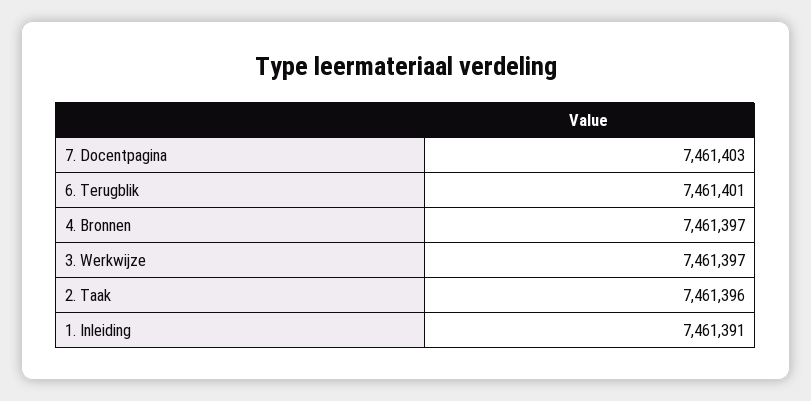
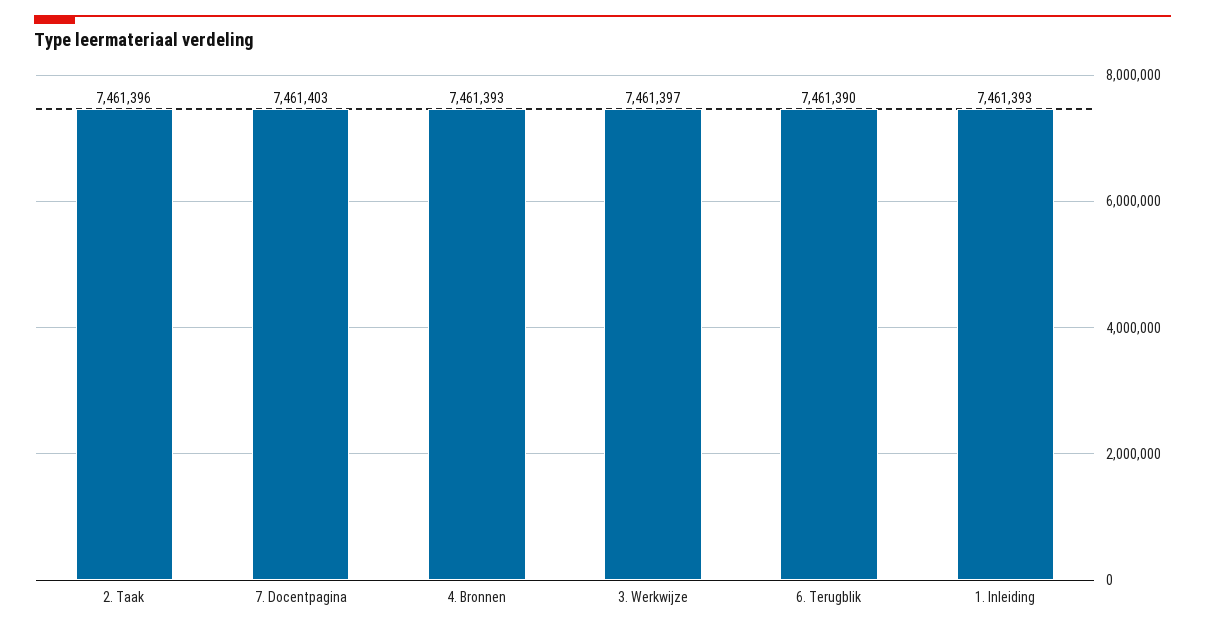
  {
    "7. Docentpagina": 7461403,
-   "6. Terugblik": 7461401,
+   "6. Terugblik": 7461390,
-   "4. Bronnen": 7461397,
+   "4. Bronnen": 7461393,
    "3. Werkwijze": 7461397,
    "2. Taak": 7461396,
-   "1. Inleiding": 7461391
+   "1. Inleiding": 7461393
  }

